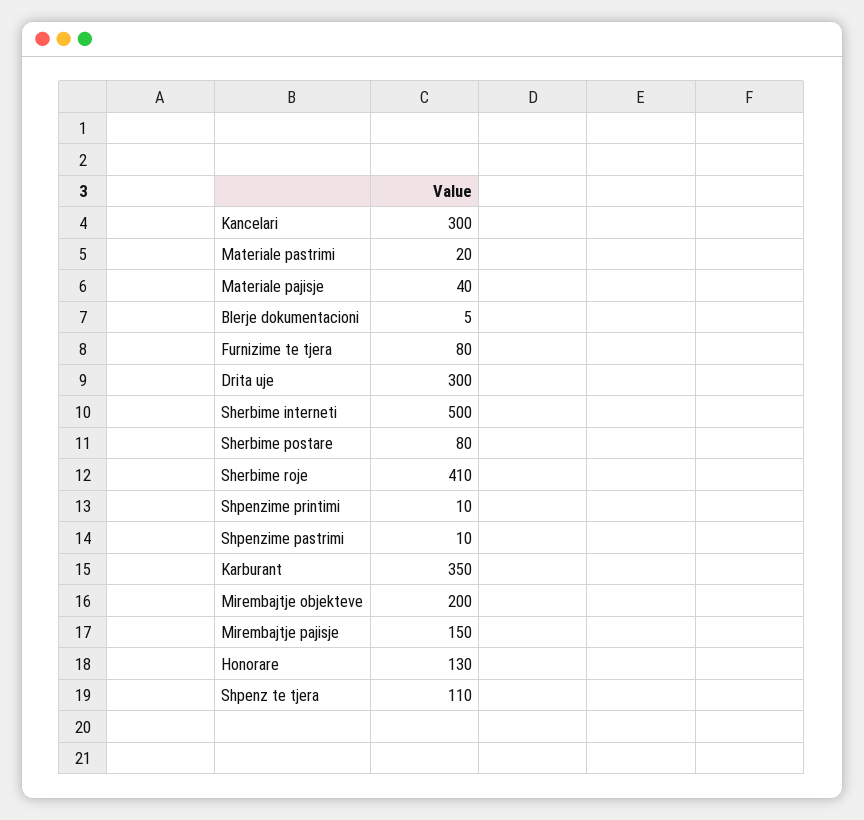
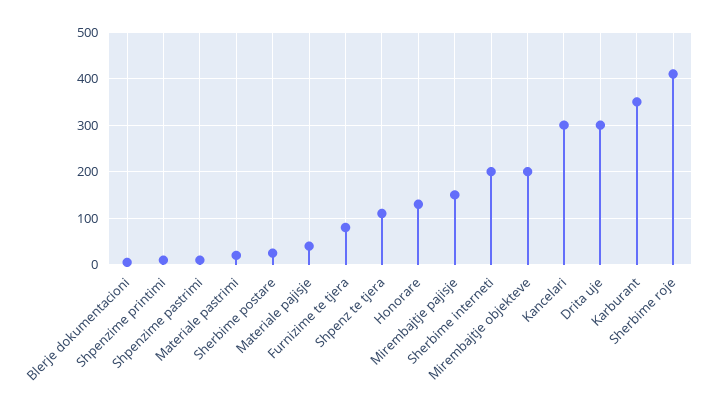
  {
    "Kancelari": 300,
    "Materiale pastrimi": 20,
    "Materiale pajisje": 40,
    "Blerje dokumentacioni": 5,
    "Furnizime te tjera": 80,
    "Drita uje": 300,
-   "Sherbime interneti": 500,
+   "Sherbime interneti": 200,
-   "Sherbime postare": 80,
+   "Sherbime postare": 20,
    "Sherbime roje": 410,
    "Shpenzime printimi": 10,
    "Shpenzime pastrimi": 10,
    "Karburant": 350,
    "Mirembajtje objekteve": 200,
    "Mirembajtje pajisje": 150,
    "Honorare": 130,
    "Shpenz te tjera": 110
  }

